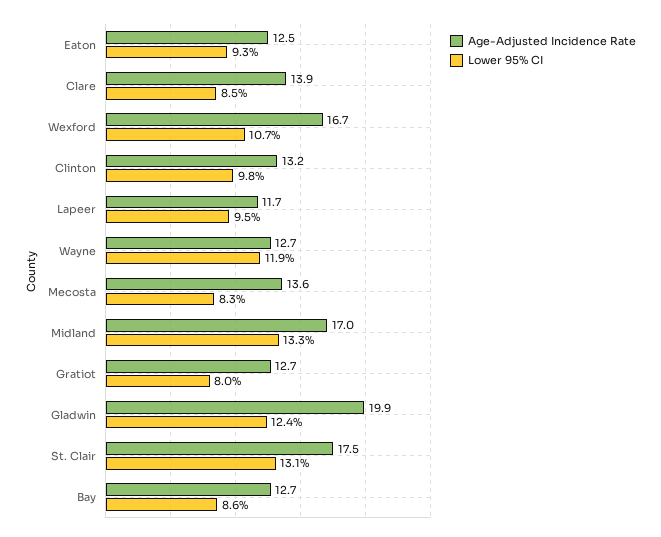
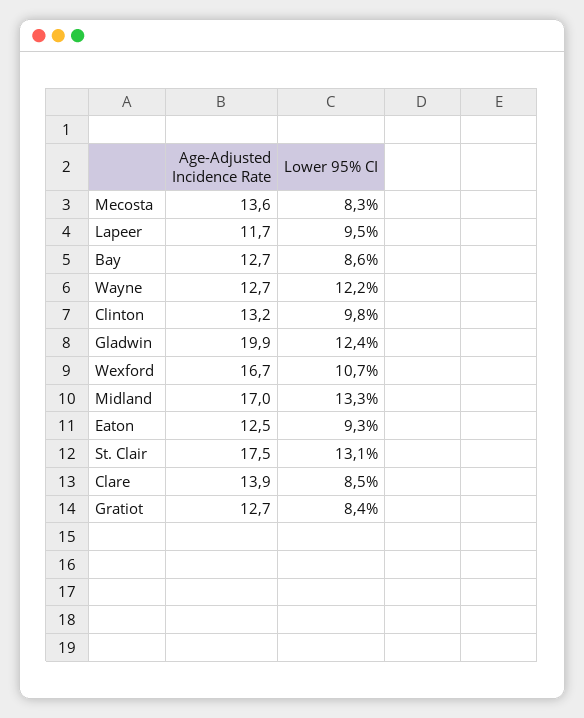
  {
    "Age-Adjusted Incidence Rate": {
      "Eaton": 12.5,
      "Clare": 13.9,
      "Wexford": 16.7,
      "Clinton": 13.2,
      "Lapeer": 11.7,
      "Wayne": 12.7,
      "Mecosta": 13.6,
      "Midland": 17,
      "Gratiot": 12.7,
      "Gladwin": 19.9,
      "St. Clair": 17.5,
      "Bay": 12.7
    },
    "Lower 95% CI": {
      "Eaton": 9.3,
      "Clare": 8.5,
      "Wexford": 10.7,
      "Clinton": 9.8,
      "Lapeer": 9.5,
-     "Wayne": 11.9,
+     "Wayne": 12.2,
      "Mecosta": 8.3,
      "Midland": 13.3,
-     "Gratiot": 8,
+     "Gratiot": 8.4,
      "Gladwin": 12.4,
      "St. Clair": 13.1,
      "Bay": 8.6
    }
  }

